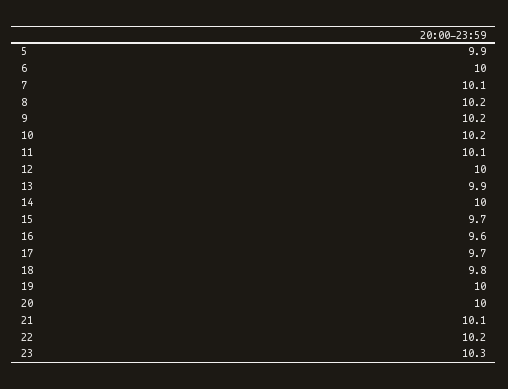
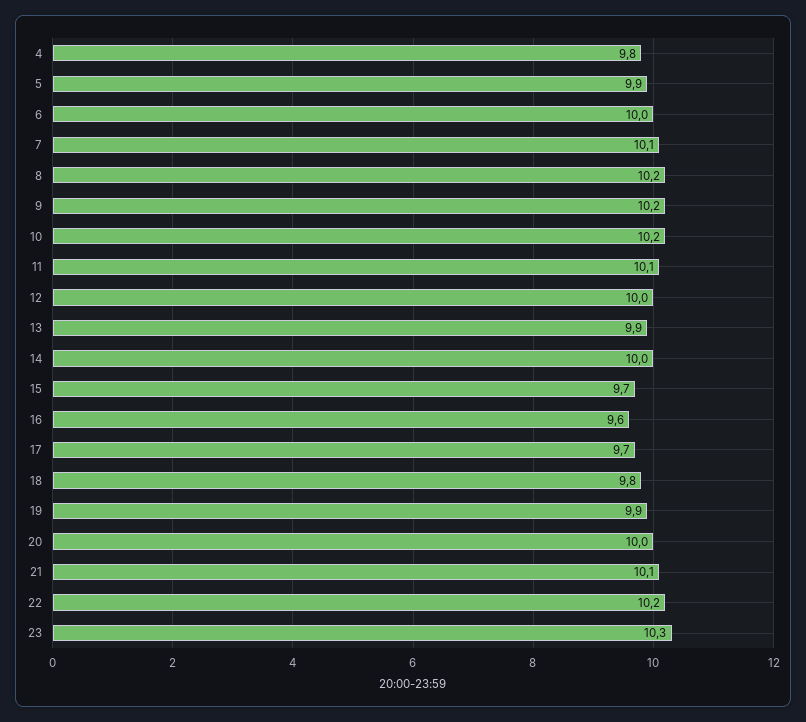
  {
    "5": 9.9,
    "6": 10,
    "7": 10.1,
    "8": 10.2,
    "9": 10.2,
    "10": 10.2,
    "11": 10.1,
    "12": 10,
    "13": 9.9,
    "14": 10,
    "15": 9.7,
    "16": 9.6,
    "17": 9.7,
    "18": 9.8,
-   "19": 10,
+   "19": 9.9,
    "20": 10,
    "21": 10.1,
    "22": 10.2,
-   "23": 10.3
+   "23": 10.3,
+   "4": 9.8
  }

